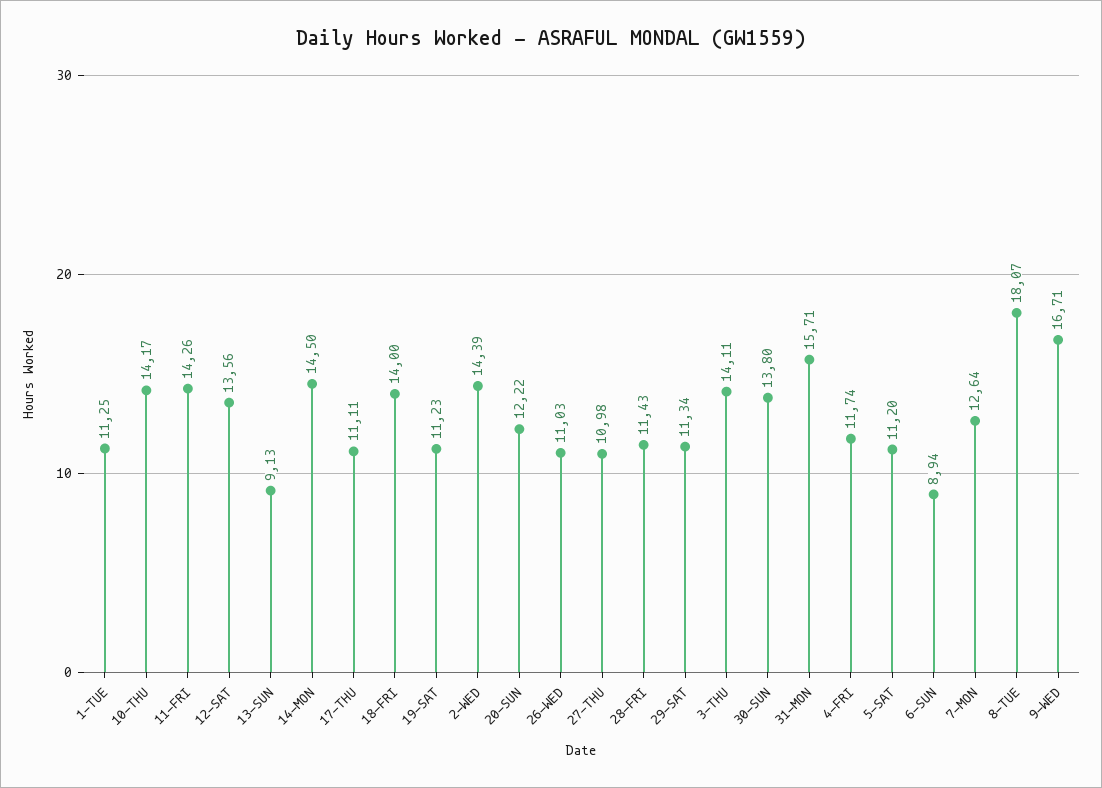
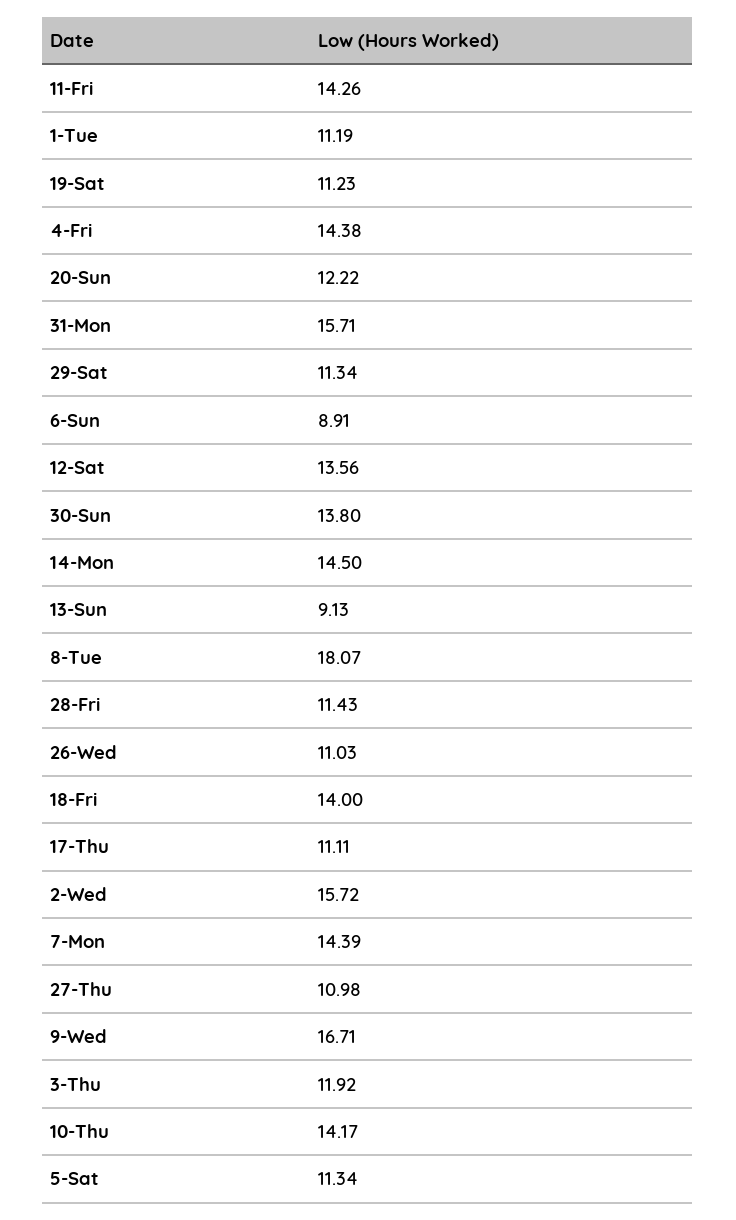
  {
-   "1-TUE": 11.25,
+   "1-TUE": 11.19,
    "10-THU": 14.17,
    "11-FRI": 14.26,
    "12-SAT": 13.56,
    "13-SUN": 9.13,
    "14-MON": 14.5,
    "17-THU": 11.11,
    "18-FRI": 14,
    "19-SAT": 11.23,
-   "2-WED": 14.39,
+   "2-WED": 15.72,
    "20-SUN": 12.22,
    "26-WED": 11.03,
    "27-THU": 10.98,
    "28-FRI": 11.43,
    "29-SAT": 11.34,
-   "3-THU": 14.11,
+   "3-THU": 11.92,
    "30-SUN": 13.8,
    "31-MON": 15.71,
-   "4-FRI": 11.74,
+   "4-FRI": 14.38,
-   "5-SAT": 11.2,
+   "5-SAT": 11.34,
-   "6-SUN": 8.94,
+   "6-SUN": 8.91,
-   "7-MON": 12.64,
+   "7-MON": 14.39,
    "8-TUE": 18.07,
    "9-WED": 16.71
  }

